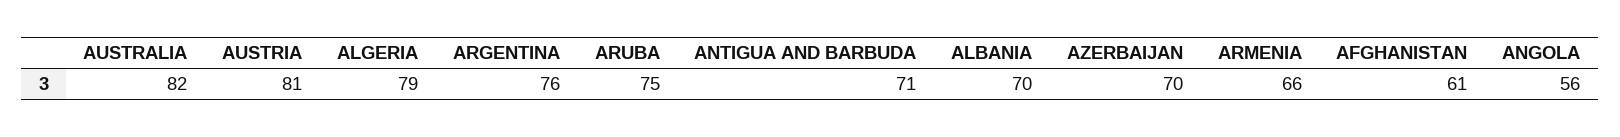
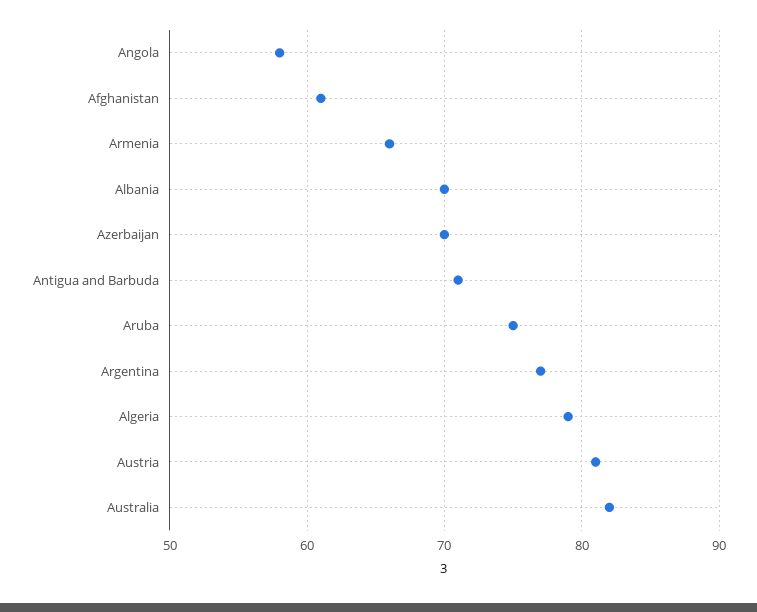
  {
    "AUSTRALIA": 82,
    "AUSTRIA": 81,
    "ALGERIA": 79,
-   "ARGENTINA": 76,
+   "ARGENTINA": 77,
    "ARUBA": 75,
    "ANTIGUA AND BARBUDA": 71,
    "ALBANIA": 70,
    "AZERBAIJAN": 70,
    "ARMENIA": 66,
    "AFGHANISTAN": 61,
-   "ANGOLA": 56
+   "ANGOLA": 58
  }

